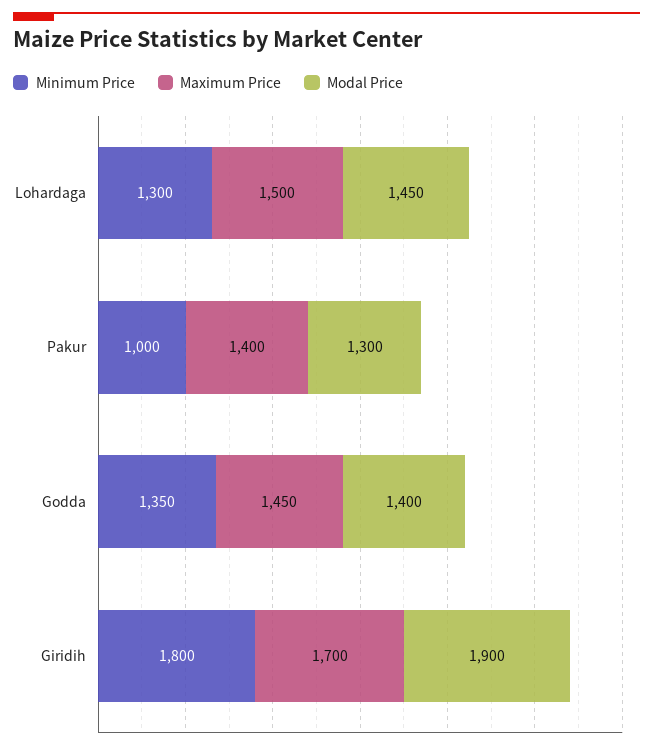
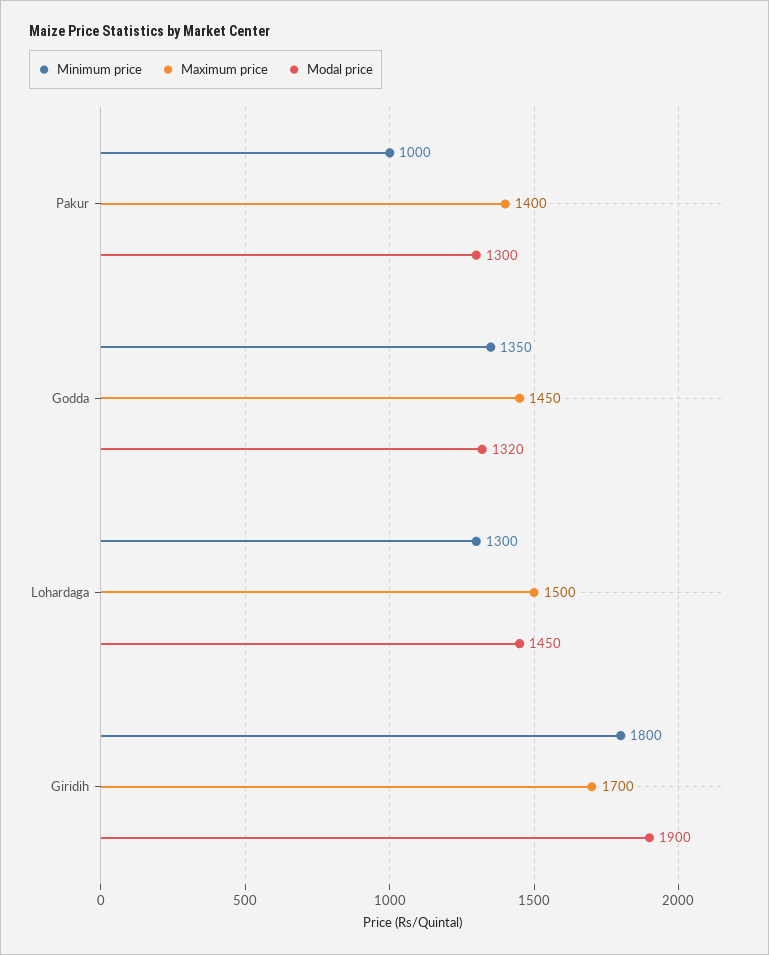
  {
    "Minimum Price": {
      "Lohardaga": 1300,
      "Pakur": 1000,
      "Godda": 1350,
      "Giridih": 1800
    },
    "Maximum Price": {
      "Lohardaga": 1500,
      "Pakur": 1400,
      "Godda": 1450,
      "Giridih": 1700
    },
    "Modal Price": {
      "Lohardaga": 1450,
      "Pakur": 1300,
-     "Godda": 1400,
+     "Godda": 1320,
      "Giridih": 1900
    }
  }

